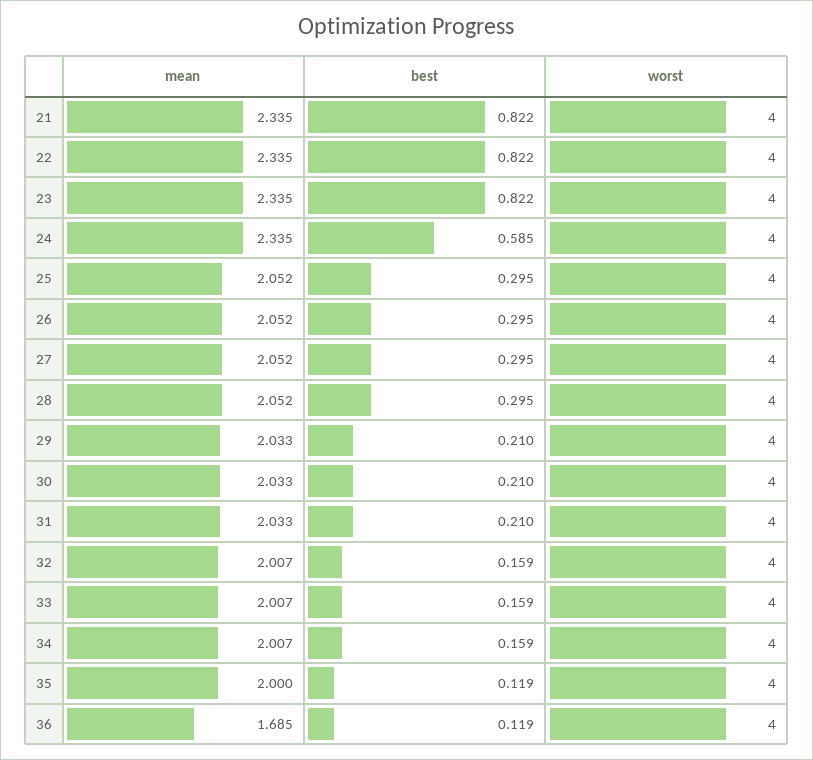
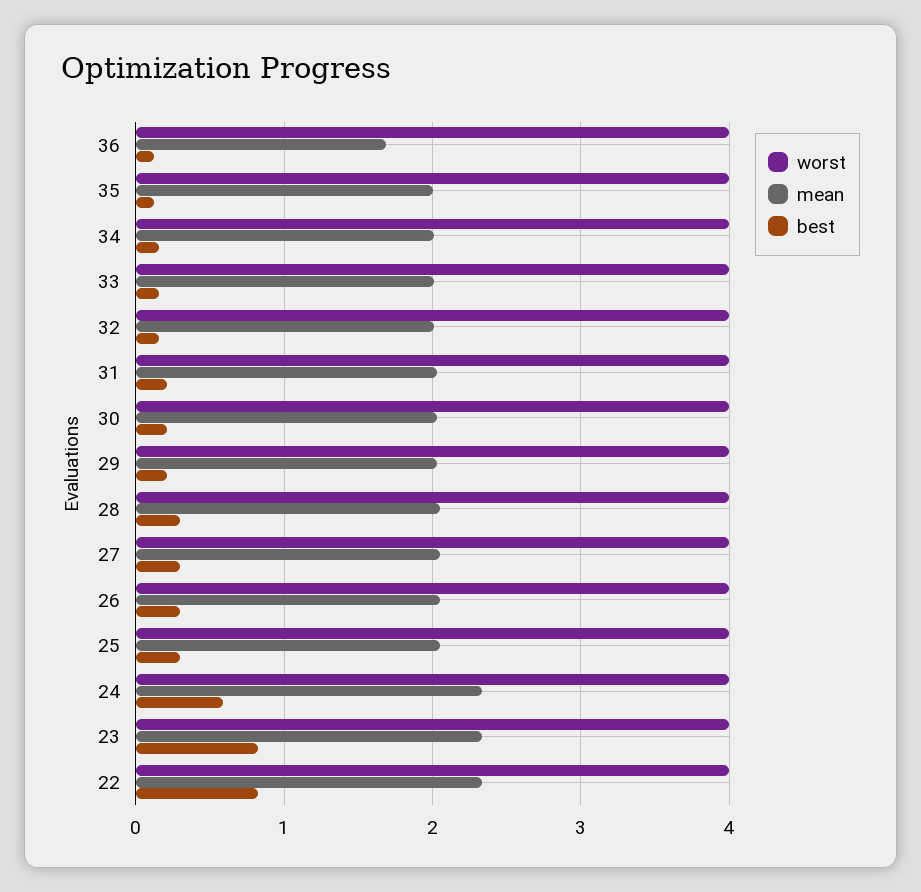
  {
    "mean": {
-     "21": 2.335,
      "22": 2.335,
      "23": 2.335,
      "24": 2.335,
      "25": 2.052,
      "26": 2.052,
      "27": 2.052,
      "28": 2.052,
      "29": 2.033,
      "30": 2.033,
      "31": 2.033,
      "32": 2.007,
      "33": 2.007,
      "34": 2.007,
      "35": 2,
      "36": 1.685
    },
    "best": {
-     "21": 0.822,
      "22": 0.822,
      "23": 0.822,
      "24": 0.585,
      "25": 0.295,
      "26": 0.295,
      "27": 0.295,
      "28": 0.295,
      "29": 0.21,
      "30": 0.21,
      "31": 0.21,
      "32": 0.159,
      "33": 0.159,
      "34": 0.159,
      "35": 0.119,
      "36": 0.119
    },
    "worst": {
-     "21": 4,
      "22": 4,
      "23": 4,
      "24": 4,
      "25": 4,
      "26": 4,
      "27": 4,
      "28": 4,
      "29": 4,
      "30": 4,
      "31": 4,
      "32": 4,
      "33": 4,
      "34": 4,
      "35": 4,
      "36": 4
    }
  }

